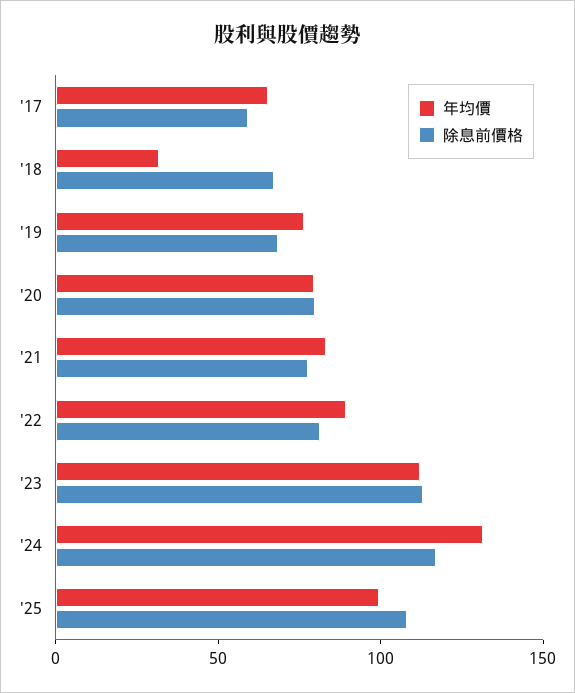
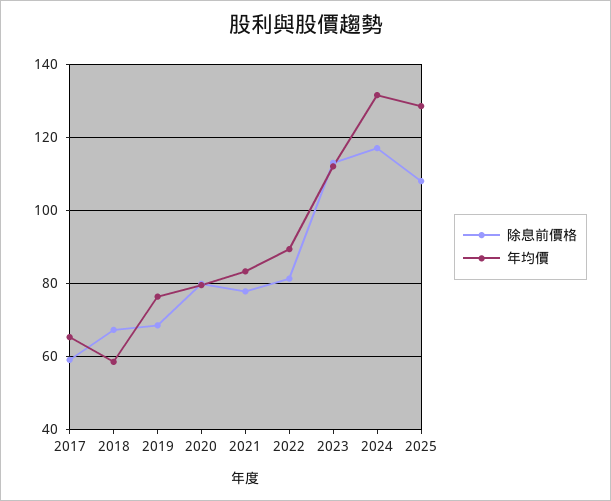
  {
    "年均價": {
      "'17": 66,
-     "'18": 30,
+     "'18": 58,
      "'19": 76,
      "'20": 80,
      "'21": 84,
      "'22": 90,
      "'23": 112,
      "'24": 132,
-     "'25": 100
+     "'25": 128
    },
    "除息前價格": {
      "'17": 60,
      "'18": 68,
      "'19": 68,
      "'20": 80,
      "'21": 78,
      "'22": 82,
      "'23": 114,
      "'24": 118,
      "'25": 108
    }
  }

